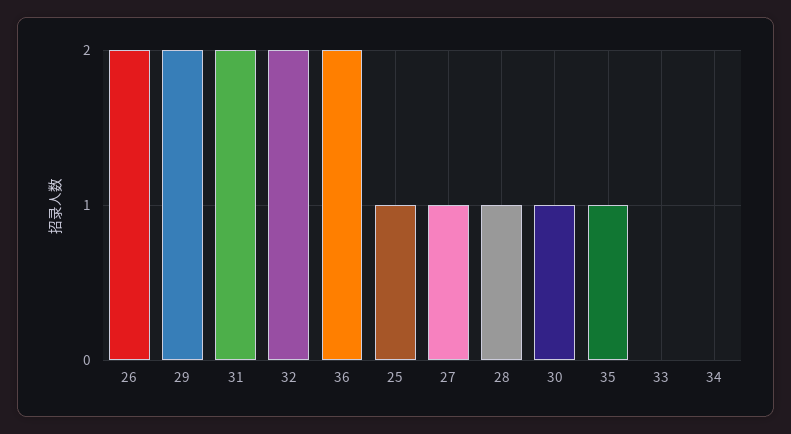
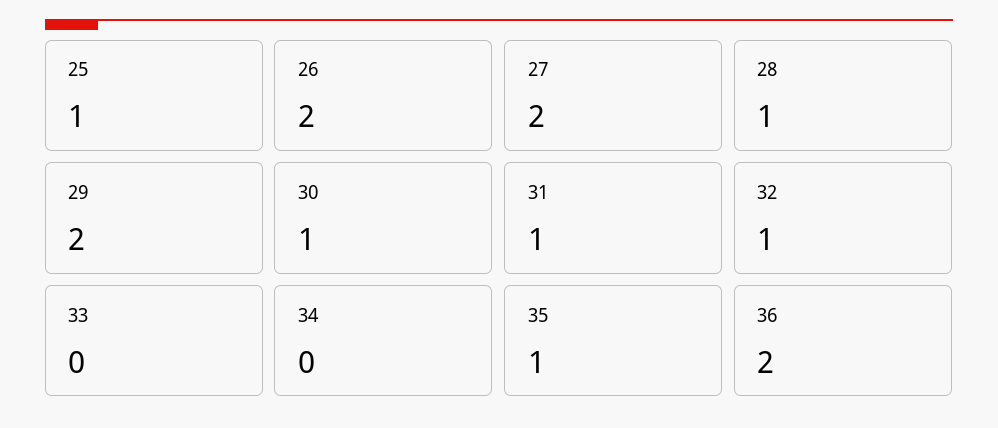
  {
    "26": 2,
    "29": 2,
-   "31": 2,
+   "31": 1,
-   "32": 2,
+   "32": 1,
    "36": 2,
    "25": 1,
-   "27": 1,
+   "27": 2,
    "28": 1,
    "30": 1,
    "35": 1,
    "33": 0,
    "34": 0
  }

